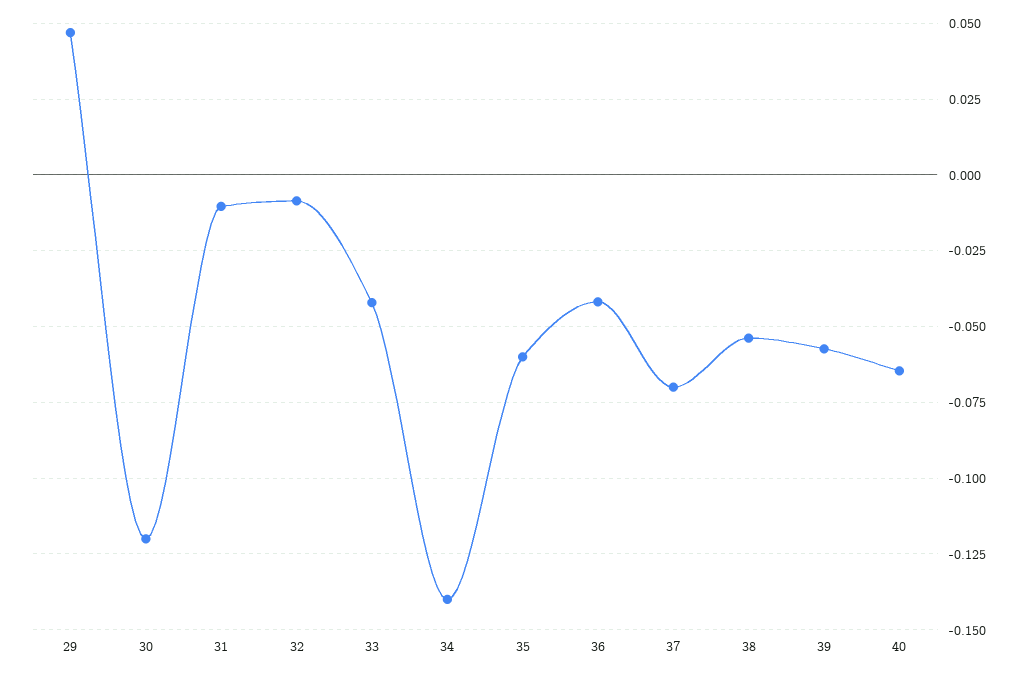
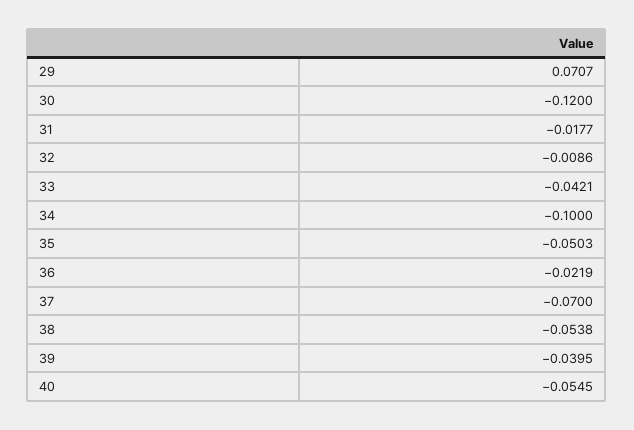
  {
-   "29": 0.0475,
+   "29": 0.0707,
    "30": -0.12,
-   "31": -0.01,
+   "31": -0.0177,
    "32": -0.0086,
    "33": -0.0421,
-   "34": -0.14,
+   "34": -0.1,
-   "35": -0.06,
+   "35": -0.0503,
-   "36": -0.0425,
+   "36": -0.0219,
    "37": -0.07,
    "38": -0.0538,
-   "39": -0.0575,
+   "39": -0.0395,
-   "40": -0.065
+   "40": -0.0545
  }

